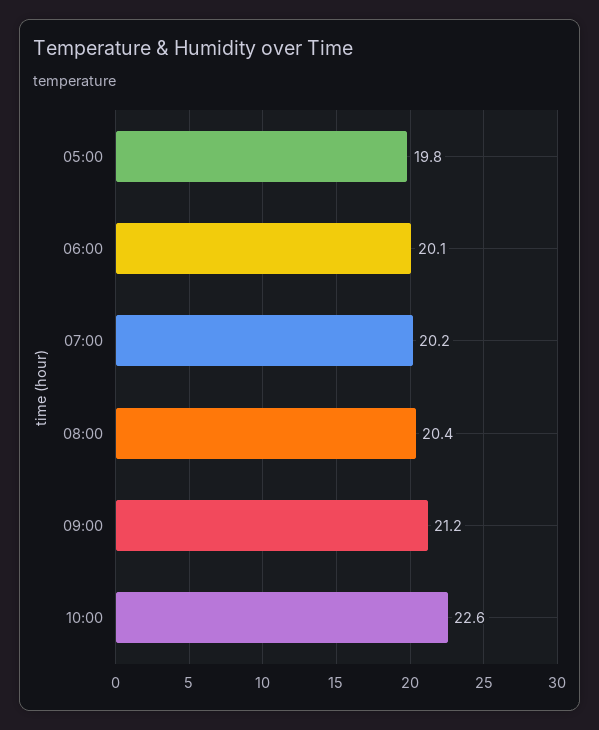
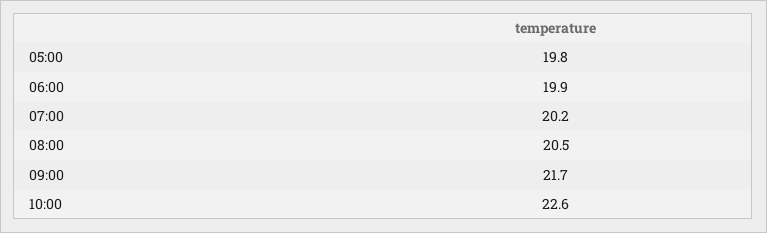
  {
    "05:00": 19.8,
-   "06:00": 20.1,
+   "06:00": 19.9,
    "07:00": 20.2,
-   "08:00": 20.4,
+   "08:00": 20.5,
-   "09:00": 21.2,
+   "09:00": 21.7,
    "10:00": 22.6
  }

